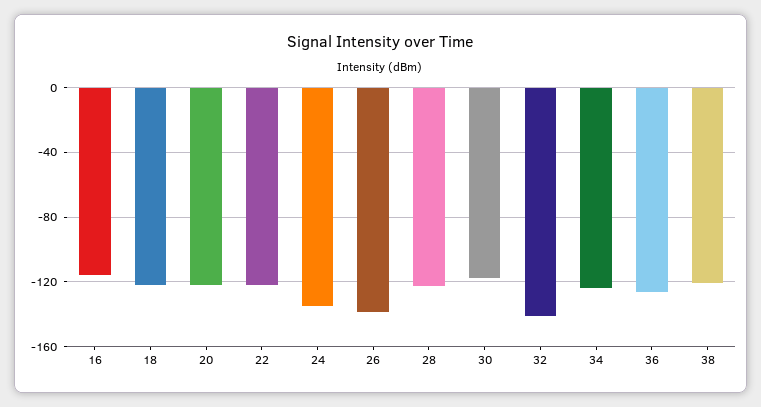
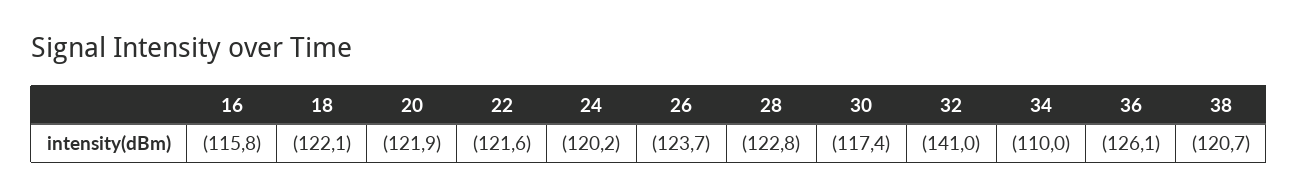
  {
    "16": -115.8,
    "18": -122.1,
    "20": -121.9,
    "22": -121.6,
-   "24": -135,
+   "24": -120.2,
-   "26": -140,
+   "26": -123.7,
    "28": -122.8,
    "30": -117.4,
    "32": -141,
-   "34": -125,
+   "34": -110,
    "36": -126.1,
    "38": -120.7
  }

